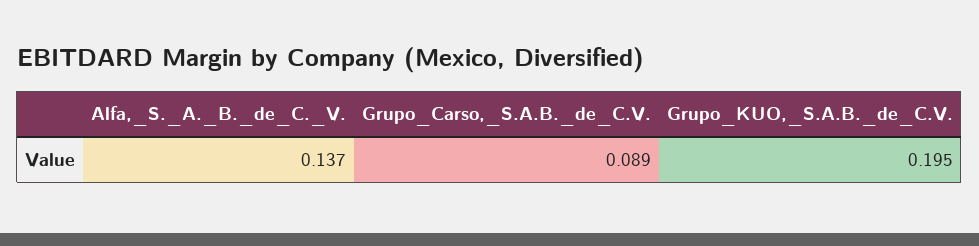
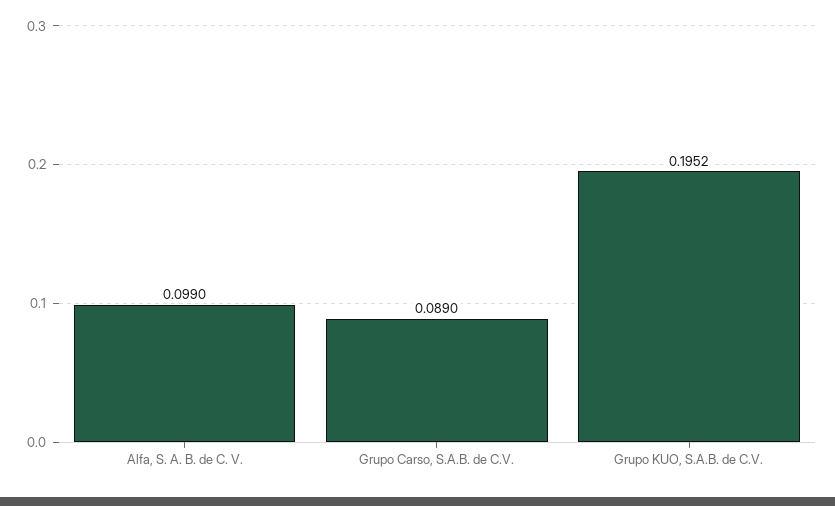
  {
-   "Alfa,_S._A._B._de_C._V.": 0.137,
+   "Alfa,_S._A._B._de_C._V.": 0.099,
    "Grupo_Carso,_S.A.B._de_C.V.": 0.089,
    "Grupo_KUO,_S.A.B._de_C.V.": 0.1952
  }

